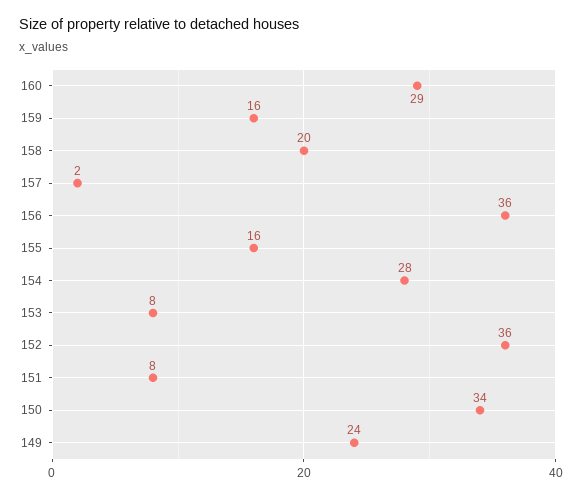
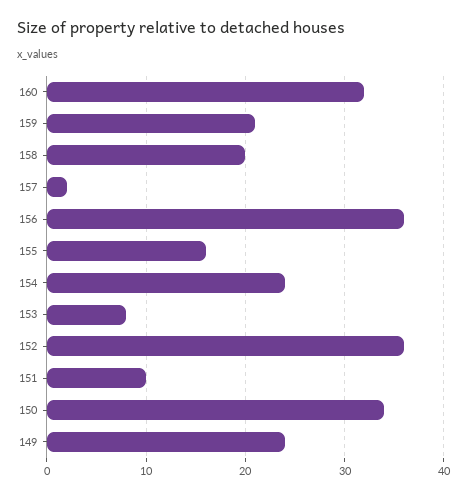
  {
-   "160": 29,
+   "160": 32,
-   "159": 16,
+   "159": 21,
    "158": 20,
    "157": 2,
    "156": 36,
    "155": 16,
-   "154": 28,
+   "154": 24,
    "153": 8,
    "152": 36,
-   "151": 8,
+   "151": 10,
    "150": 34,
    "149": 24
  }

